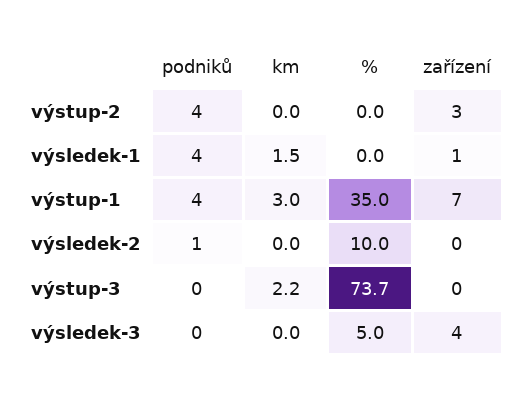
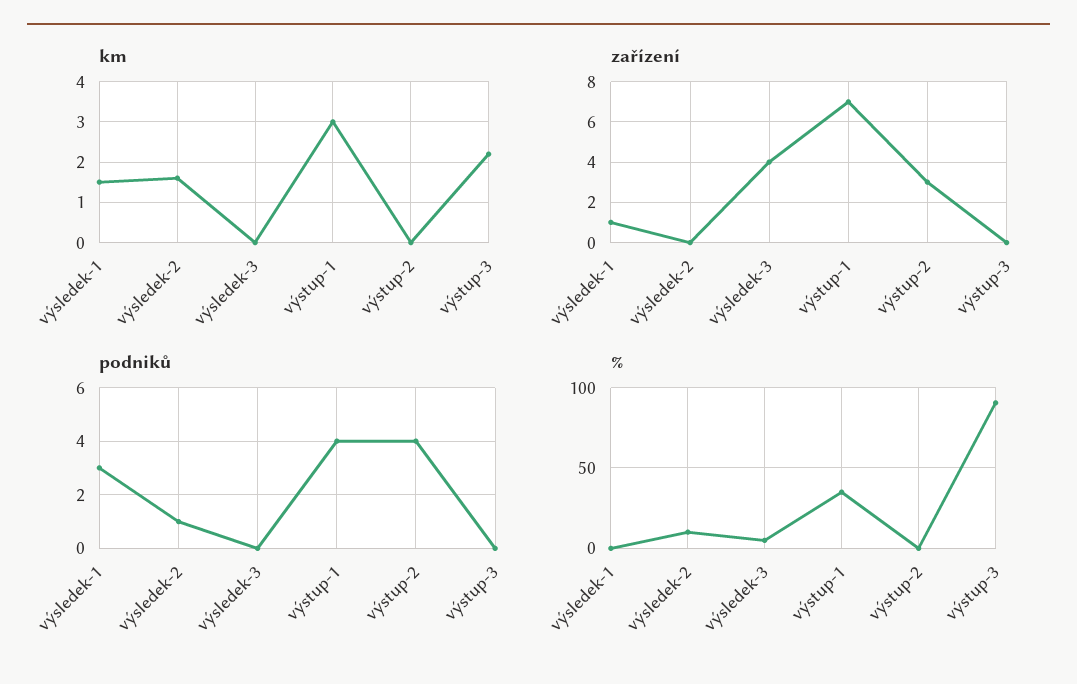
  {
    "podniků": {
      "výstup-2": 4,
-     "výsledek-1": 4,
+     "výsledek-1": 3,
      "výstup-1": 4,
      "výsledek-2": 1,
      "výstup-3": 0,
      "výsledek-3": 0
    },
    "km": {
      "výstup-2": 0,
      "výsledek-1": 1.5,
      "výstup-1": 3,
-     "výsledek-2": 0,
+     "výsledek-2": 1.5,
      "výstup-3": 2.2,
      "výsledek-3": 0
    },
    "%": {
      "výstup-2": 0,
      "výsledek-1": 0,
      "výstup-1": 35,
      "výsledek-2": 10,
-     "výstup-3": 73.7,
+     "výstup-3": 90,
      "výsledek-3": 5
    },
    "zařízení": {
      "výstup-2": 3,
      "výsledek-1": 1,
      "výstup-1": 7,
      "výsledek-2": 0,
      "výstup-3": 0,
      "výsledek-3": 4
    }
  }

